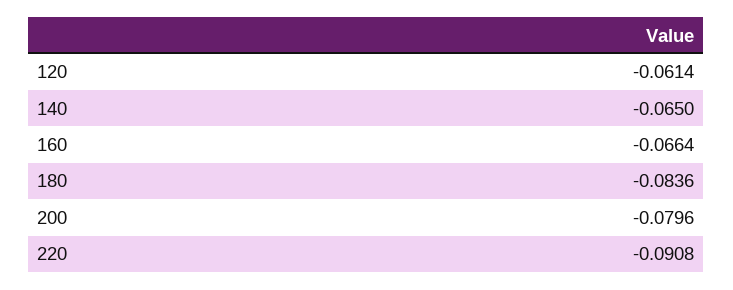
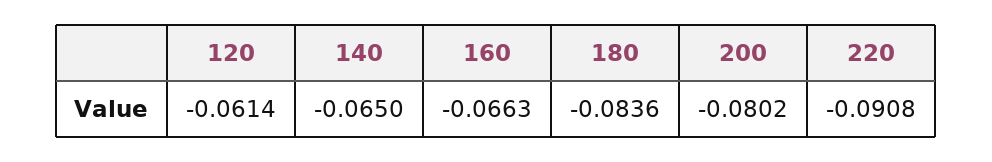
  {
    "120": -0.0614,
    "140": -0.065,
-   "160": -0.0664,
+   "160": -0.0663,
    "180": -0.0836,
-   "200": -0.0796,
+   "200": -0.0802,
    "220": -0.0908
  }

